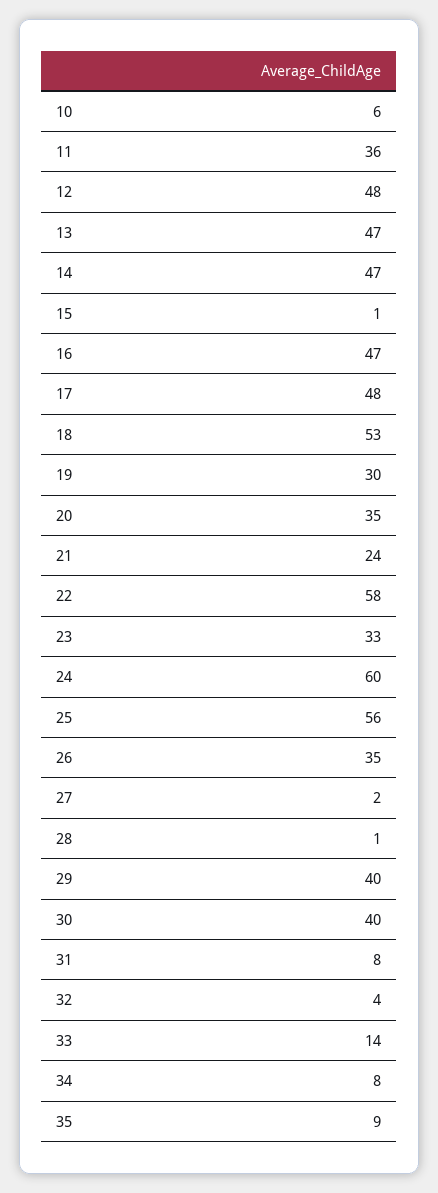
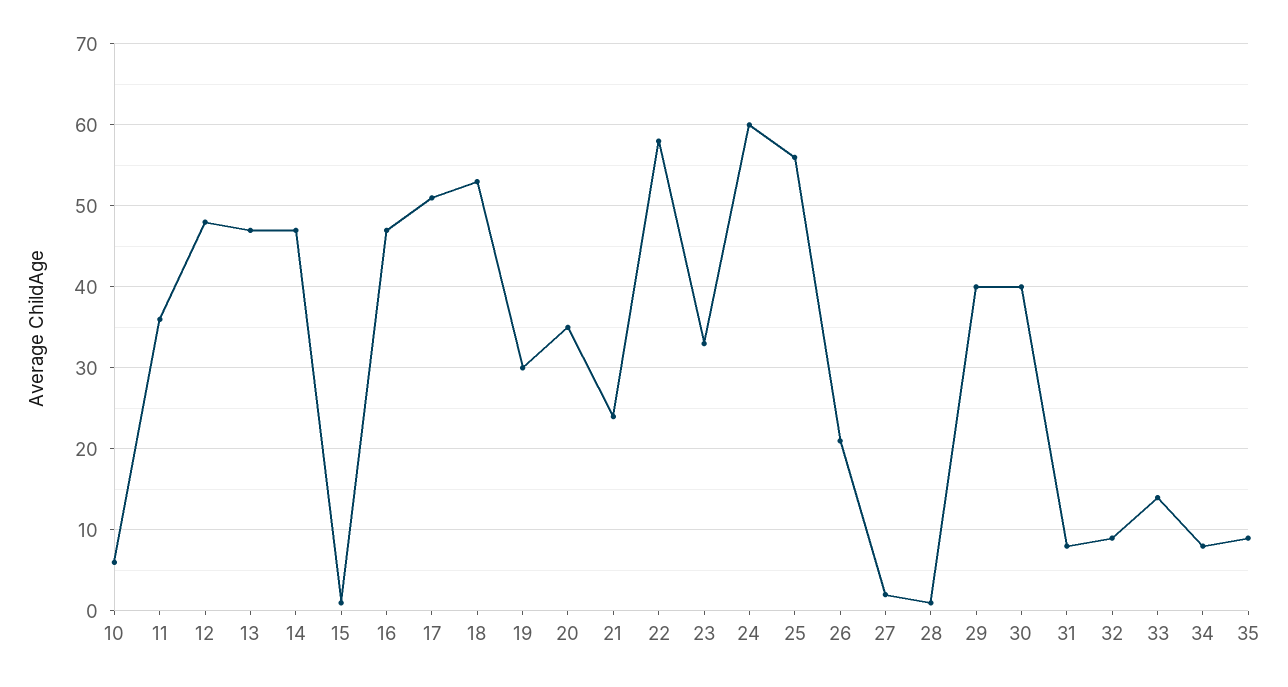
  {
    "10": 6,
    "11": 36,
    "12": 48,
    "13": 47,
    "14": 47,
    "15": 1,
    "16": 47,
-   "17": 48,
+   "17": 51,
    "18": 53,
    "19": 30,
    "20": 35,
    "21": 24,
    "22": 58,
    "23": 33,
    "24": 60,
    "25": 56,
-   "26": 35,
+   "26": 21,
    "27": 2,
    "28": 1,
    "29": 40,
    "30": 40,
    "31": 8,
-   "32": 4,
+   "32": 9,
    "33": 14,
    "34": 8,
    "35": 9
  }

